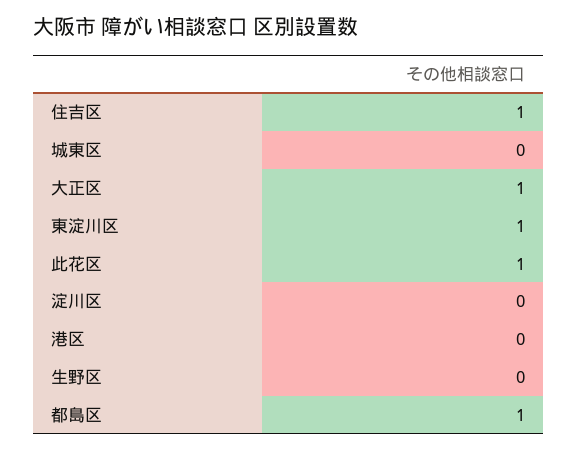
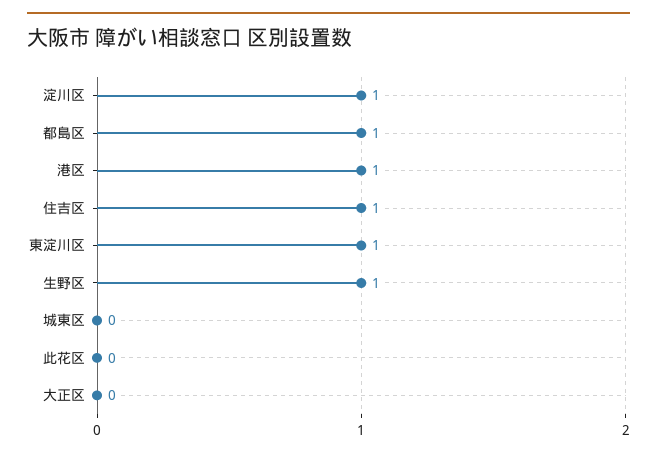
  {
    "住吉区": 1,
    "城東区": 0,
-   "大正区": 1,
+   "大正区": 0,
    "東淀川区": 1,
-   "此花区": 1,
+   "此花区": 0,
-   "淀川区": 0,
+   "淀川区": 1,
-   "港区": 0,
+   "港区": 1,
-   "生野区": 0,
+   "生野区": 1,
    "都島区": 1
  }

